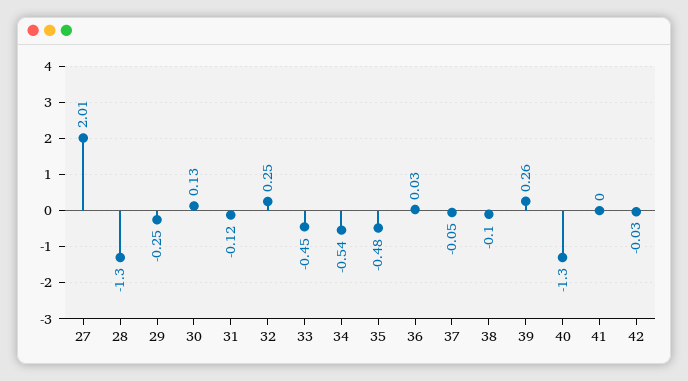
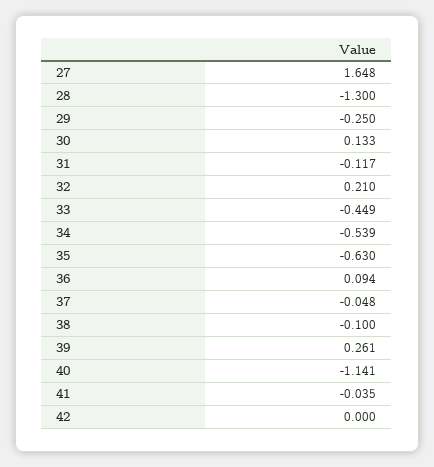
  {
-   "27": 2.01,
+   "27": 1.648,
    "28": -1.3,
    "29": -0.25,
    "30": 0.133,
    "31": -0.117,
-   "32": 0.25,
+   "32": 0.21,
    "33": -0.449,
    "34": -0.539,
-   "35": -0.48,
+   "35": -0.63,
-   "36": 0.03,
+   "36": 0.094,
    "37": -0.048,
    "38": -0.1,
    "39": 0.261,
-   "40": -1.3,
+   "40": -1.141,
-   "41": 0,
+   "41": -0.035,
-   "42": -0.03
+   "42": 0
  }

